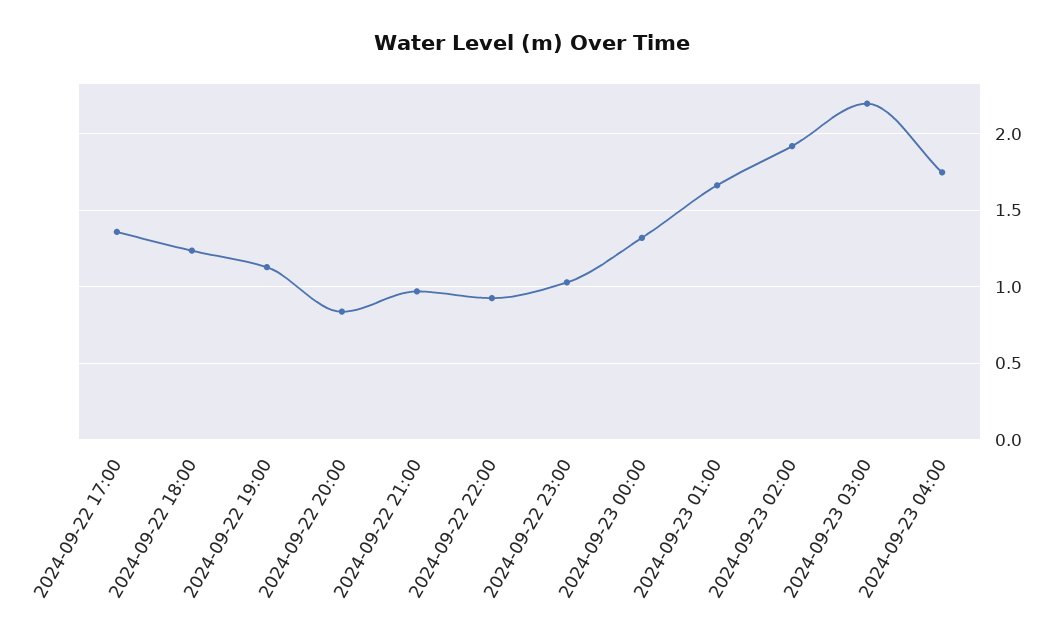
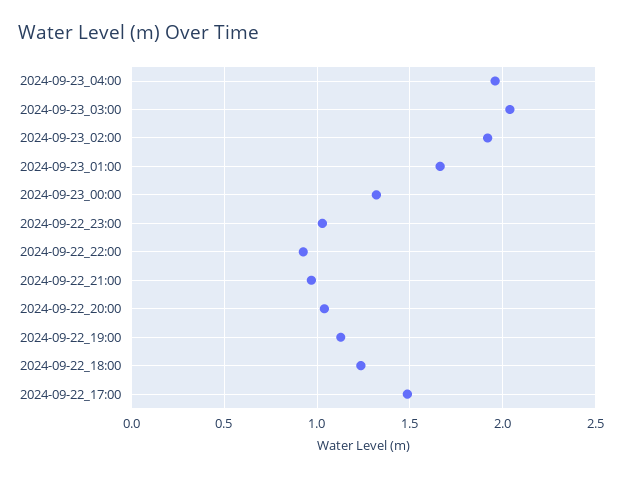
  {
-   "2024-09-22 17:00": 1.35,
+   "2024-09-22 17:00": 1.5,
    "2024-09-22 18:00": 1.25,
    "2024-09-22 19:00": 1.15,
-   "2024-09-22 20:00": 0.85,
+   "2024-09-22 20:00": 1.05,
    "2024-09-22 21:00": 0.95,
    "2024-09-22 22:00": 0.95,
    "2024-09-22 23:00": 1.05,
    "2024-09-23 00:00": 1.3,
    "2024-09-23 01:00": 1.65,
    "2024-09-23 02:00": 1.9,
-   "2024-09-23 03:00": 2.2,
+   "2024-09-23 03:00": 2.05,
-   "2024-09-23 04:00": 1.75
+   "2024-09-23 04:00": 1.95
  }

